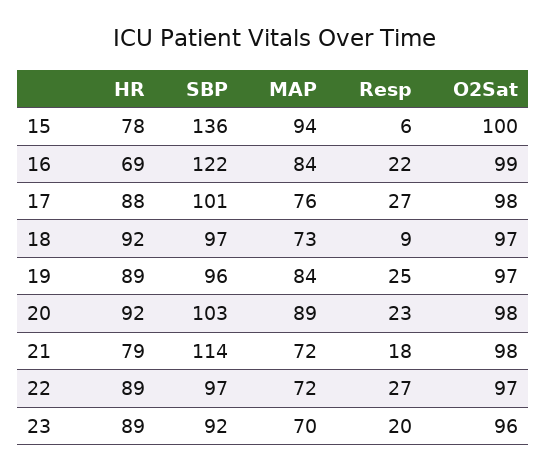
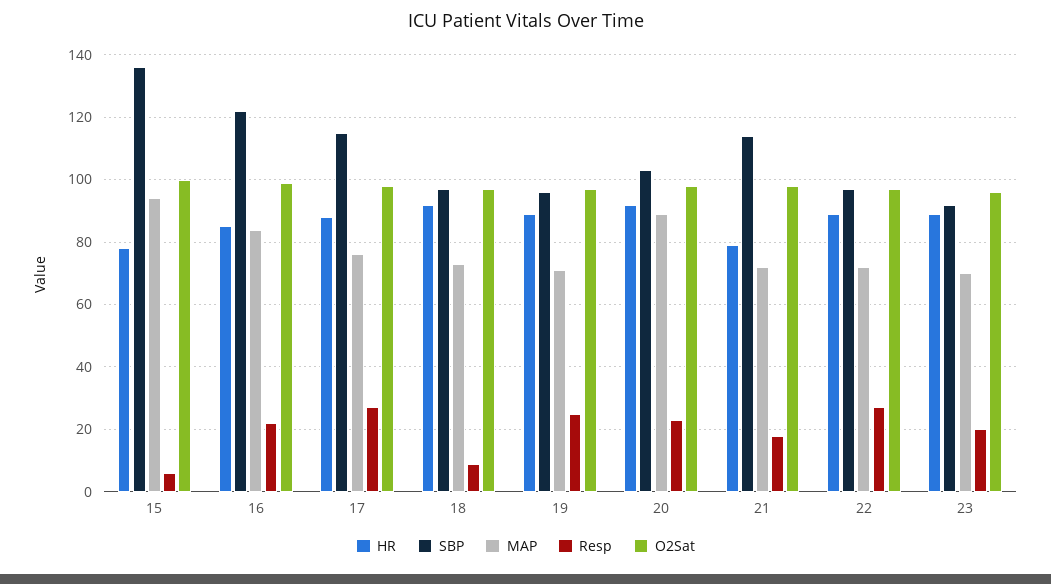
  {
    "HR": {
      "15": 78,
-     "16": 69,
+     "16": 85,
      "17": 88,
      "18": 92,
      "19": 89,
      "20": 92,
      "21": 79,
      "22": 89,
      "23": 89
    },
    "SBP": {
      "15": 136,
      "16": 122,
-     "17": 101,
+     "17": 115,
      "18": 97,
      "19": 96,
      "20": 103,
      "21": 114,
      "22": 97,
      "23": 92
    },
    "MAP": {
      "15": 94,
      "16": 84,
      "17": 76,
      "18": 73,
-     "19": 84,
+     "19": 70,
      "20": 89,
      "21": 72,
      "22": 72,
      "23": 70
    },
    "Resp": {
      "15": 6,
      "16": 22,
      "17": 27,
      "18": 9,
      "19": 25,
      "20": 23,
      "21": 18,
      "22": 27,
      "23": 20
    },
    "O2Sat": {
      "15": 100,
      "16": 99,
      "17": 98,
      "18": 97,
      "19": 97,
      "20": 98,
      "21": 98,
      "22": 97,
      "23": 96
    }
  }

